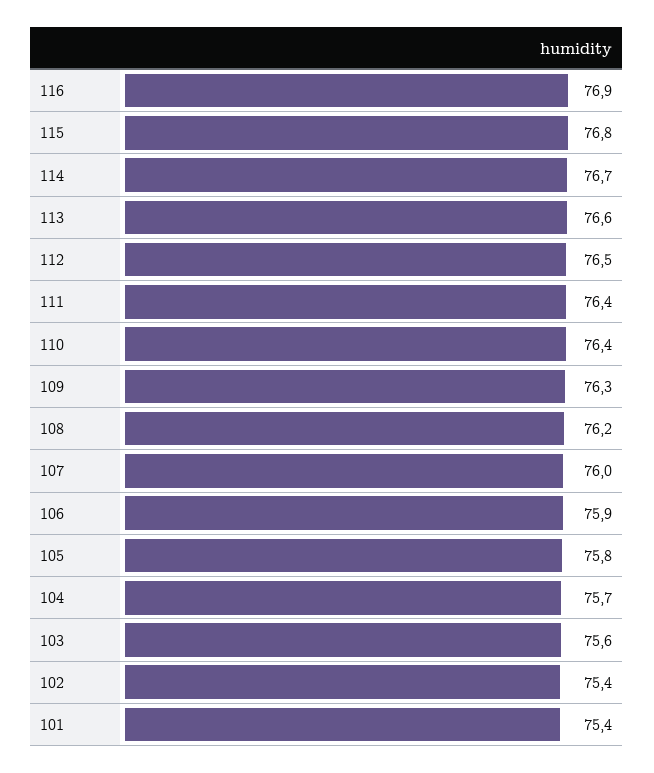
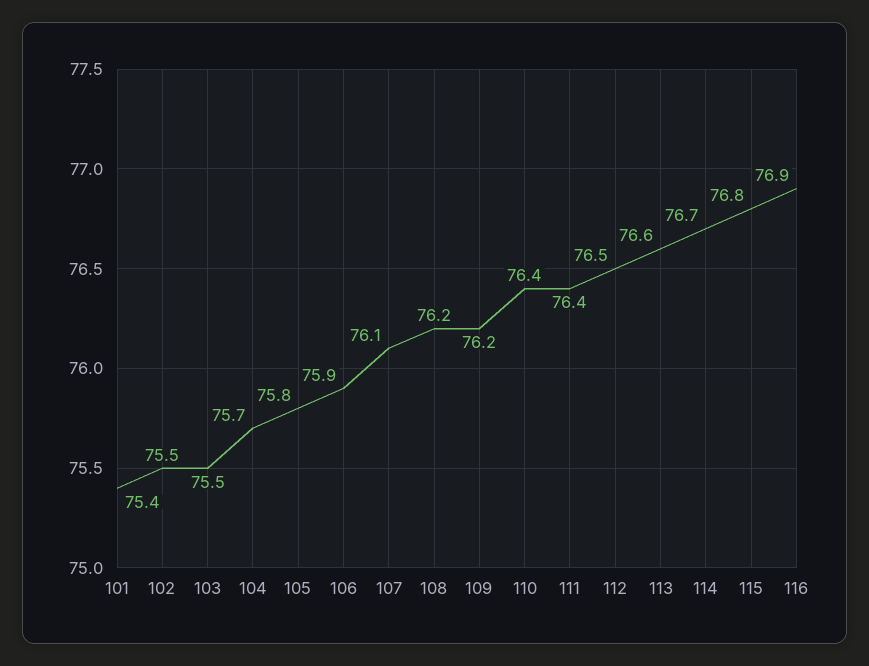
  {
    "116": 76.9,
    "115": 76.8,
    "114": 76.7,
    "113": 76.6,
    "112": 76.5,
    "111": 76.4,
    "110": 76.4,
-   "109": 76.3,
+   "109": 76.2,
    "108": 76.2,
-   "107": 76,
+   "107": 76.1,
    "106": 75.9,
    "105": 75.8,
    "104": 75.7,
-   "103": 75.6,
+   "103": 75.5,
-   "102": 75.4,
+   "102": 75.5,
    "101": 75.4
  }

